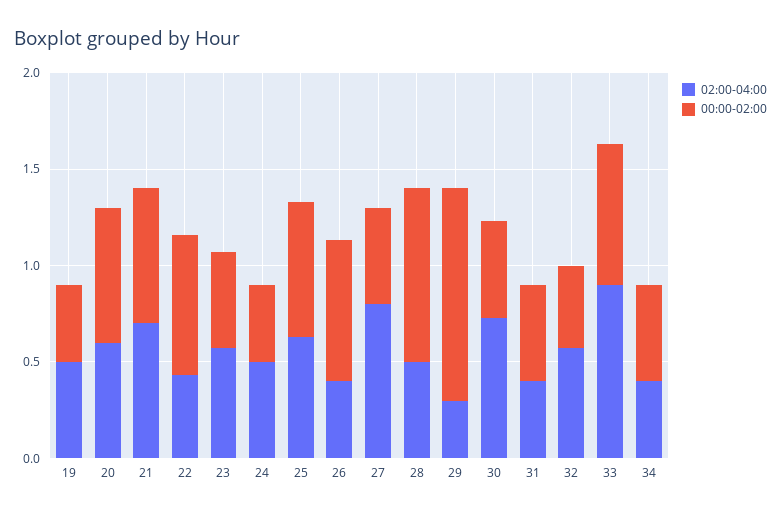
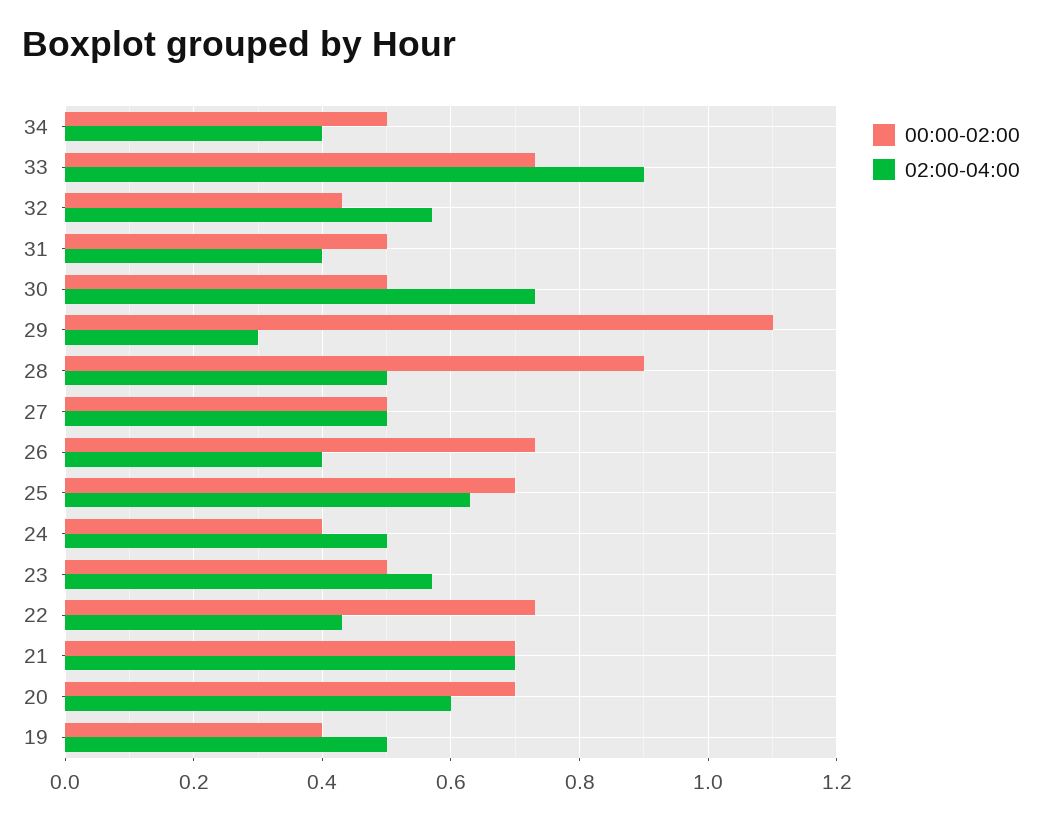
  {
    "02:00-04:00": {
      "19": 0.5,
      "20": 0.6,
      "21": 0.7,
      "22": 0.45,
      "23": 0.55,
      "24": 0.5,
      "25": 0.65,
      "26": 0.4,
-     "27": 0.8,
+     "27": 0.5,
      "28": 0.5,
      "29": 0.3,
      "30": 0.75,
      "31": 0.4,
      "32": 0.55,
      "33": 0.9,
      "34": 0.4
    },
    "00:00-02:00": {
      "19": 0.4,
      "20": 0.7,
      "21": 0.7,
      "22": 0.75,
      "23": 0.5,
      "24": 0.4,
      "25": 0.7,
      "26": 0.75,
      "27": 0.5,
      "28": 0.9,
      "29": 1.1,
      "30": 0.5,
      "31": 0.5,
      "32": 0.45,
      "33": 0.75,
      "34": 0.5
    }
  }

